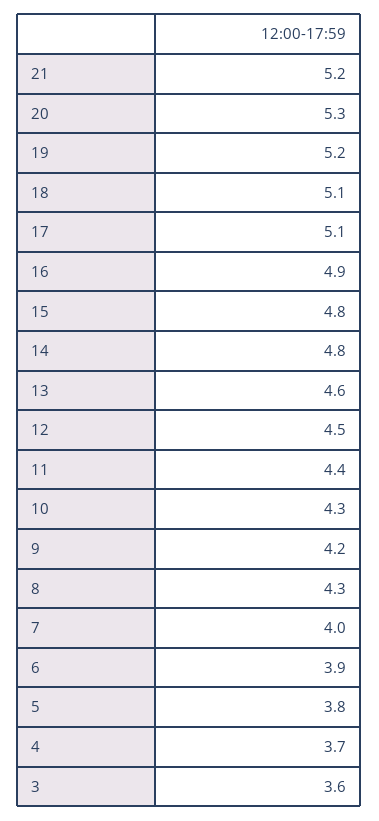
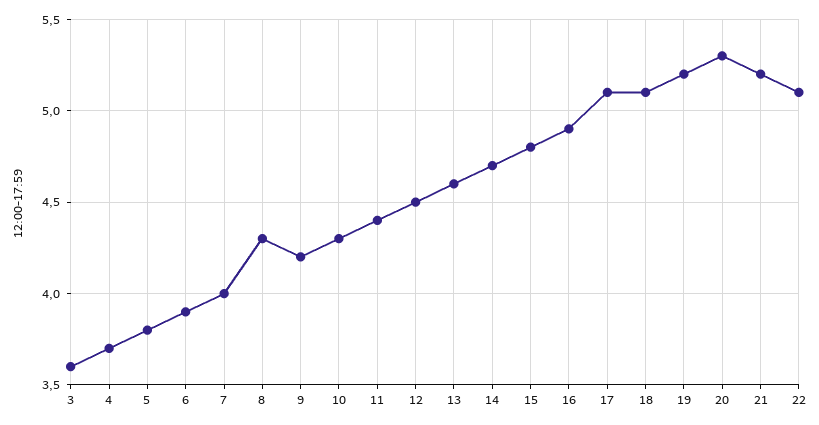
  {
    "21": 5.2,
    "20": 5.3,
    "19": 5.2,
    "18": 5.1,
    "17": 5.1,
    "16": 4.9,
    "15": 4.8,
-   "14": 4.8,
+   "14": 4.7,
    "13": 4.6,
    "12": 4.5,
    "11": 4.4,
    "10": 4.3,
    "9": 4.2,
    "8": 4.3,
    "7": 4,
    "6": 3.9,
    "5": 3.8,
    "4": 3.7,
-   "3": 3.6
+   "3": 3.6,
+   "22": 5.1
  }

